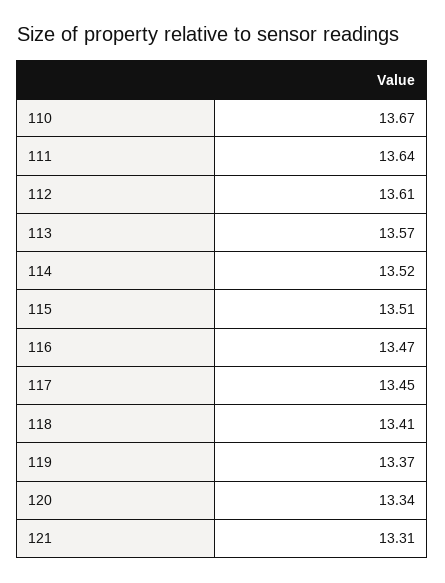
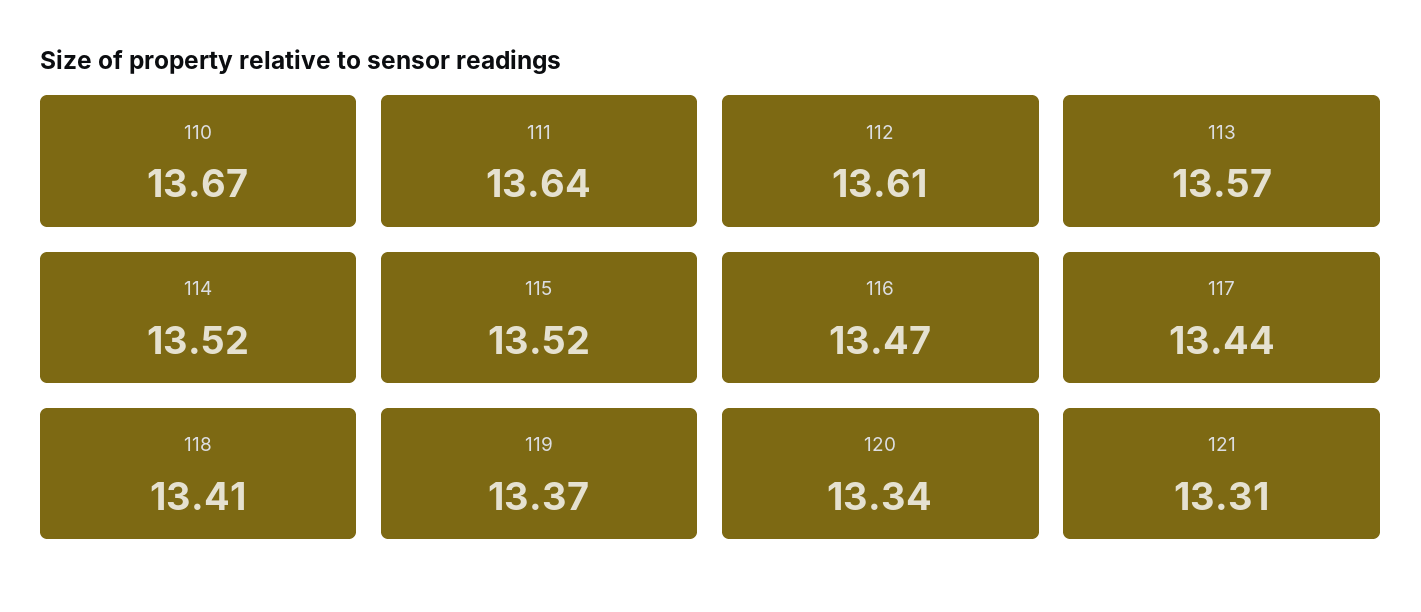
  {
    "110": 13.67,
    "111": 13.64,
    "112": 13.61,
    "113": 13.57,
    "114": 13.52,
-   "115": 13.51,
+   "115": 13.52,
    "116": 13.47,
-   "117": 13.45,
+   "117": 13.44,
    "118": 13.41,
    "119": 13.37,
    "120": 13.34,
    "121": 13.31
  }

